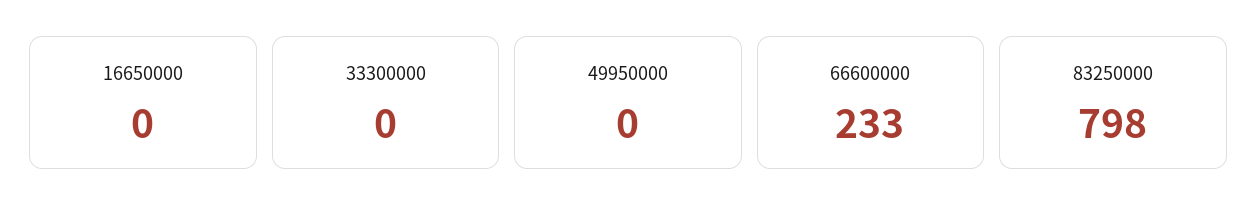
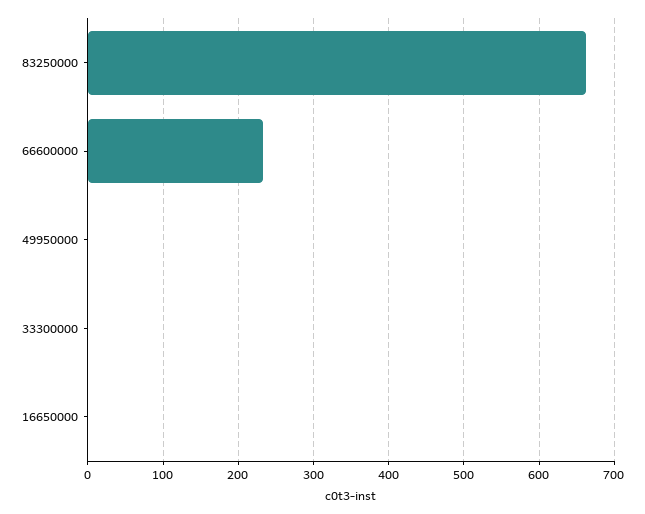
  {
    "16650000": 0,
    "33300000": 0,
    "49950000": 0,
    "66600000": 233,
-   "83250000": 798
+   "83250000": 660
  }

